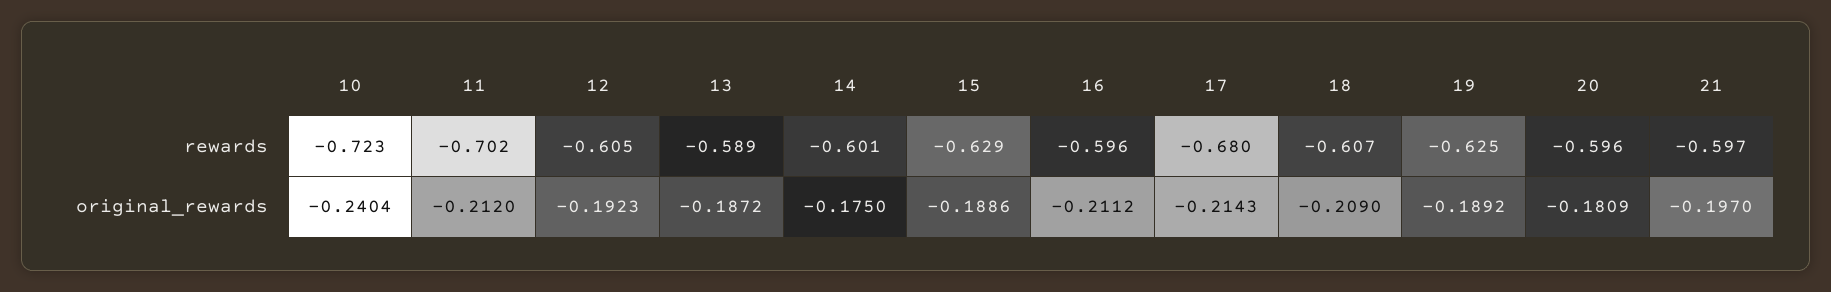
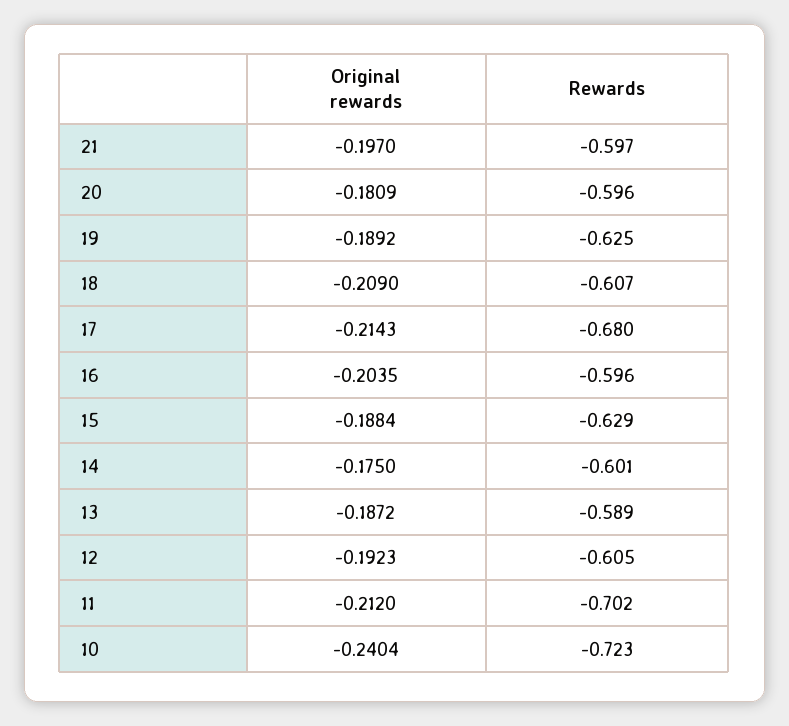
  {
    "10": {
      "rewards": -0.723,
      "original_rewards": -0.2404
    },
    "11": {
      "rewards": -0.702,
      "original_rewards": -0.212
    },
    "12": {
      "rewards": -0.605,
      "original_rewards": -0.1923
    },
    "13": {
      "rewards": -0.589,
      "original_rewards": -0.1872
    },
    "14": {
      "rewards": -0.601,
      "original_rewards": -0.175
    },
    "15": {
      "rewards": -0.629,
-     "original_rewards": -0.1886
+     "original_rewards": -0.1884
    },
    "16": {
      "rewards": -0.596,
-     "original_rewards": -0.2112
+     "original_rewards": -0.2035
    },
    "17": {
      "rewards": -0.68,
      "original_rewards": -0.2143
    },
    "18": {
      "rewards": -0.607,
      "original_rewards": -0.209
    },
    "19": {
      "rewards": -0.625,
      "original_rewards": -0.1892
    },
    "20": {
      "rewards": -0.596,
      "original_rewards": -0.1809
    },
    "21": {
      "rewards": -0.597,
      "original_rewards": -0.197
    }
  }

